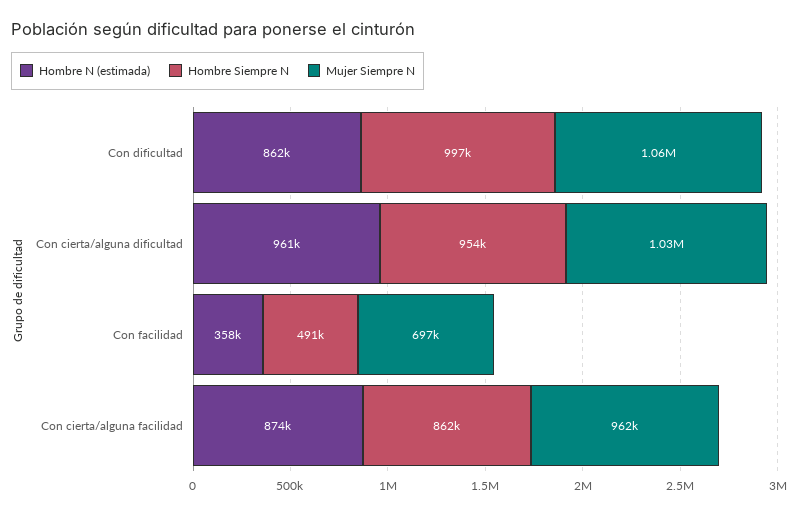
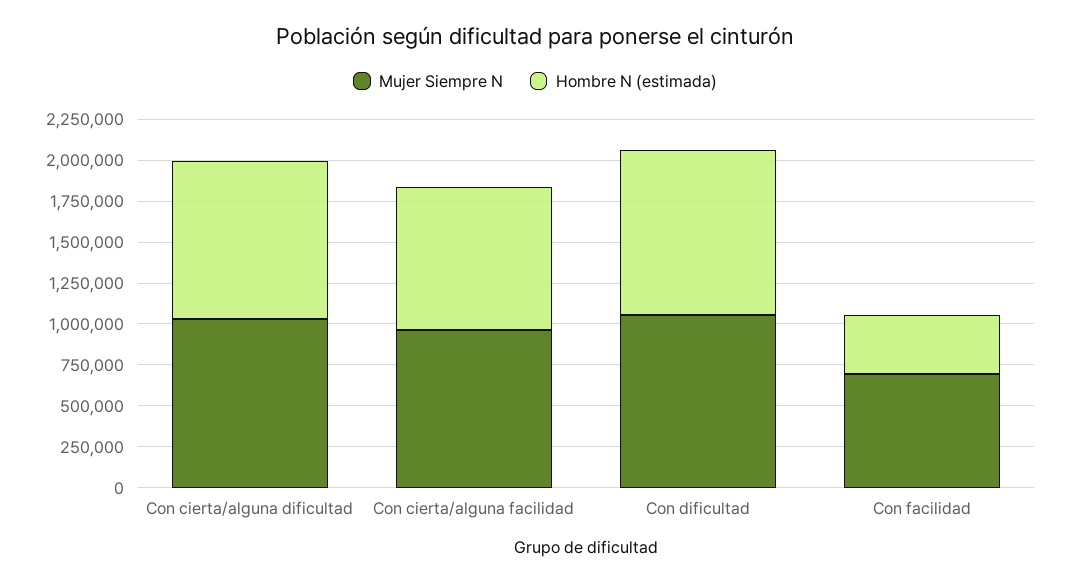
  {
    "Hombre N (estimada)": {
-     "Con dificultad": 862000,
+     "Con dificultad": 1000000,
      "Con cierta/alguna dificultad": 961000,
      "Con facilidad": 358000,
      "Con cierta/alguna facilidad": 874000
    },
-   "Hombre Siempre N": {
-     "Con dificultad": 997000,
-     "Con cierta/alguna dificultad": 954000,
-     "Con facilidad": 491000,
-     "Con cierta/alguna facilidad": 862000
-   },
    "Mujer Siempre N": {
      "Con dificultad": 1060000,
      "Con cierta/alguna dificultad": 1030000,
      "Con facilidad": 697000,
      "Con cierta/alguna facilidad": 962000
    }
  }

